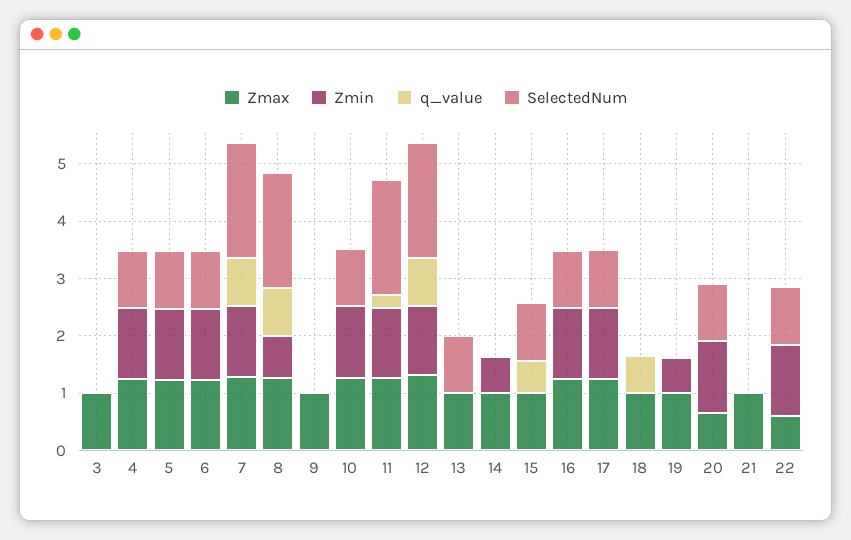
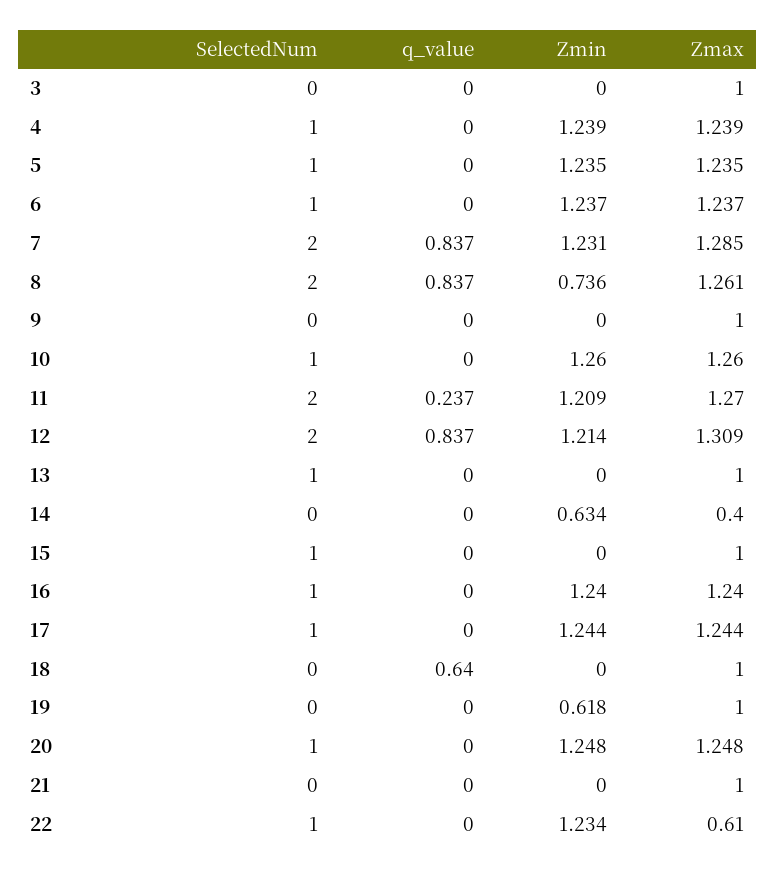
  {
    "Zmax": {
      "3": 1,
      "4": 1.239,
      "5": 1.235,
      "6": 1.237,
      "7": 1.285,
      "8": 1.261,
      "9": 1,
      "10": 1.26,
      "11": 1.27,
      "12": 1.309,
      "13": 1,
-     "14": 1,
+     "14": 0.4,
      "15": 1,
      "16": 1.24,
      "17": 1.244,
      "18": 1,
      "19": 1,
-     "20": 0.6,
+     "20": 1.248,
      "21": 1,
      "22": 0.61
    },
    "Zmin": {
      "3": 0,
      "4": 1.239,
      "5": 1.235,
      "6": 1.237,
      "7": 1.231,
      "8": 0.736,
      "9": 0,
      "10": 1.26,
      "11": 1.209,
      "12": 1.214,
      "13": 0,
      "14": 0.634,
      "15": 0,
      "16": 1.24,
      "17": 1.244,
      "18": 0,
      "19": 0.618,
      "20": 1.248,
      "21": 0,
      "22": 1.234
    },
    "q_value": {
      "3": 0,
      "4": 0,
      "5": 0,
      "6": 0,
      "7": 0.837,
      "8": 0.837,
      "9": 0,
      "10": 0,
      "11": 0.237,
      "12": 0.837,
      "13": 0,
      "14": 0,
-     "15": 0.6,
+     "15": 0,
      "16": 0,
      "17": 0,
      "18": 0.64,
      "19": 0,
      "20": 0,
      "21": 0,
      "22": 0
    },
    "SelectedNum": {
      "3": 0,
      "4": 1,
      "5": 1,
      "6": 1,
      "7": 2,
      "8": 2,
      "9": 0,
      "10": 1,
      "11": 2,
      "12": 2,
      "13": 1,
      "14": 0,
      "15": 1,
      "16": 1,
      "17": 1,
      "18": 0,
      "19": 0,
      "20": 1,
      "21": 0,
      "22": 1
    }
  }

